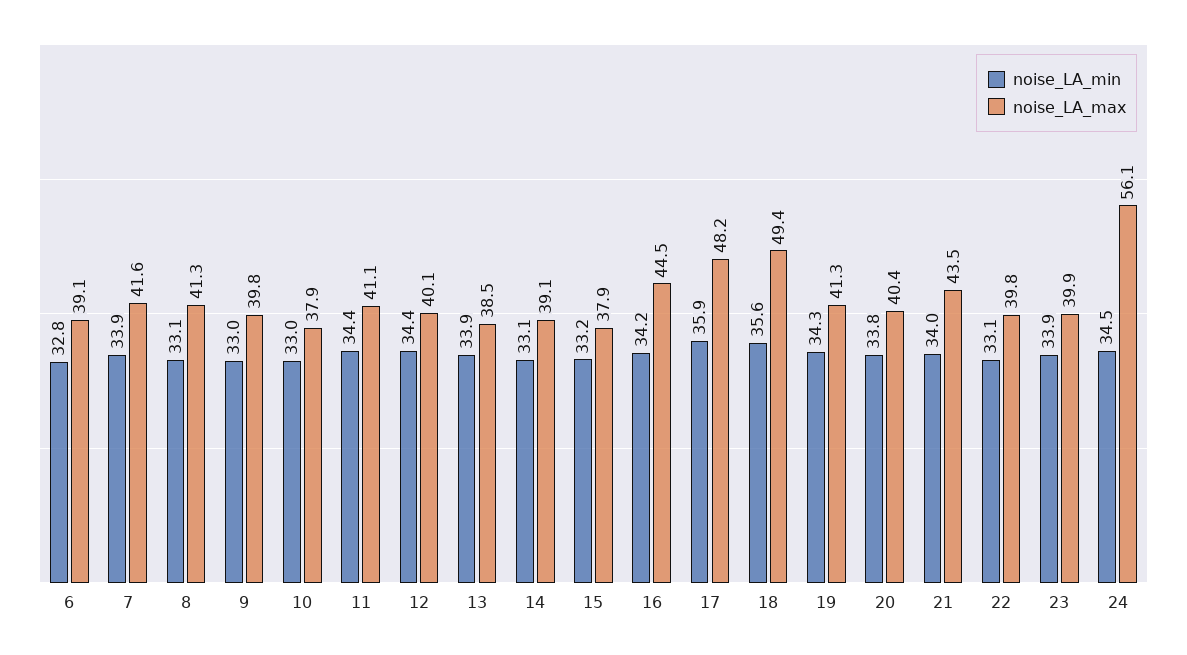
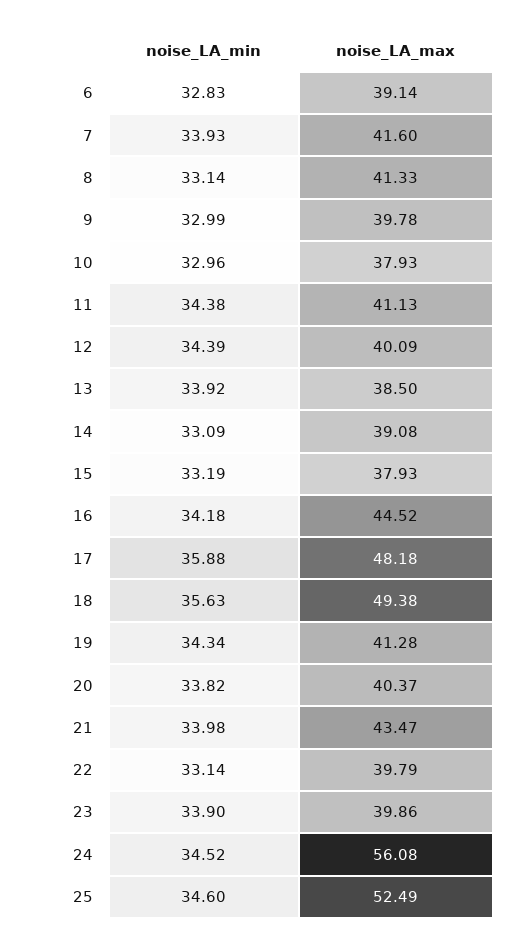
  {
    "noise_LA_min": {
      "6": 32.83,
      "7": 33.93,
      "8": 33.14,
      "9": 32.99,
      "10": 32.96,
      "11": 34.38,
      "12": 34.39,
      "13": 33.92,
      "14": 33.09,
      "15": 33.19,
      "16": 34.18,
      "17": 35.88,
      "18": 35.63,
      "19": 34.34,
      "20": 33.82,
      "21": 33.98,
      "22": 33.14,
      "23": 33.9,
-     "24": 34.52
+     "24": 34.52,
+     "25": 34.6
    },
    "noise_LA_max": {
      "6": 39.14,
      "7": 41.6,
      "8": 41.33,
      "9": 39.78,
      "10": 37.93,
      "11": 41.13,
      "12": 40.09,
      "13": 38.5,
      "14": 39.08,
      "15": 37.93,
      "16": 44.52,
      "17": 48.18,
      "18": 49.38,
      "19": 41.28,
      "20": 40.37,
      "21": 43.47,
      "22": 39.79,
      "23": 39.86,
-     "24": 56.08
+     "24": 56.08,
+     "25": 52.49
    }
  }

